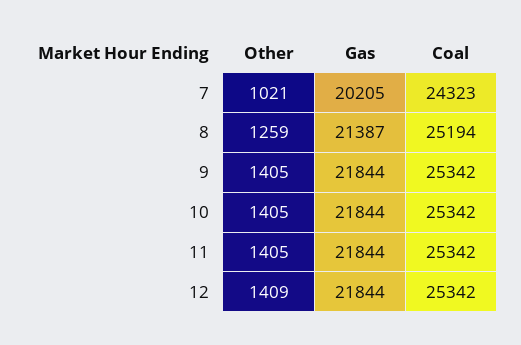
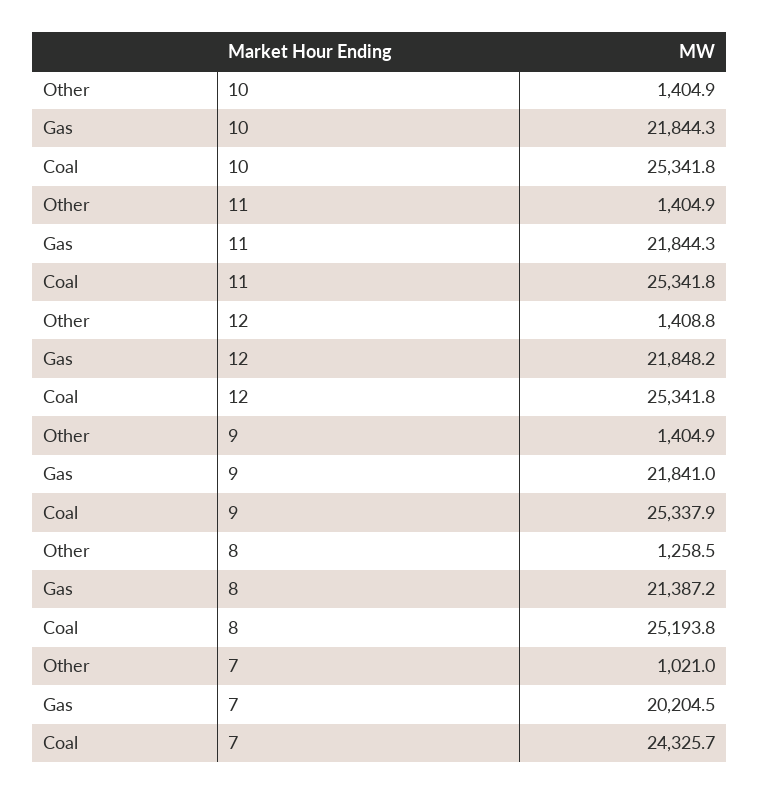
  {
    "Other": {
      "7": 1021,
      "8": 1258.5,
      "9": 1404.9,
      "10": 1404.9,
      "11": 1404.9,
      "12": 1408.8
    },
    "Gas": {
      "7": 20204.5,
      "8": 21387.2,
-     "9": 21844,
+     "9": 21841,
      "10": 21844.3,
      "11": 21844.3,
-     "12": 21844
+     "12": 21848.2
    },
    "Coal": {
-     "7": 24323,
+     "7": 24325.7,
      "8": 25193.8,
-     "9": 25342,
+     "9": 25337.9,
      "10": 25341.8,
      "11": 25341.8,
      "12": 25341.8
    }
  }

